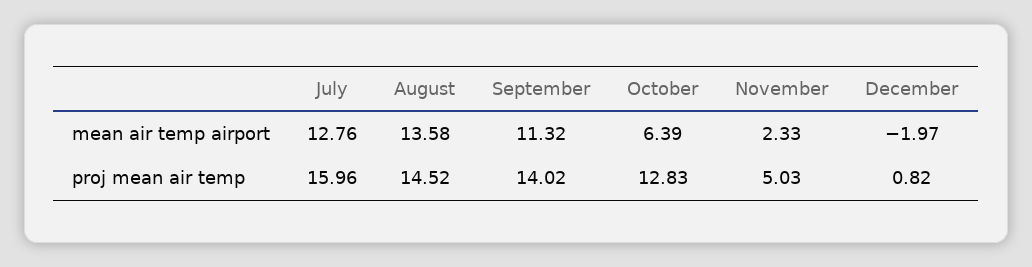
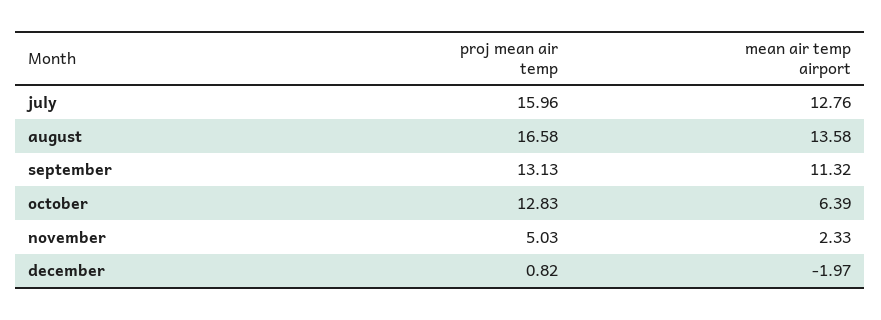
  {
    "July": {
      "mean air temp airport": 12.76,
      "proj mean air temp": 15.96
    },
    "August": {
      "mean air temp airport": 13.58,
-     "proj mean air temp": 14.52
+     "proj mean air temp": 16.58
    },
    "September": {
      "mean air temp airport": 11.32,
-     "proj mean air temp": 14.02
+     "proj mean air temp": 13.13
    },
    "October": {
      "mean air temp airport": 6.39,
      "proj mean air temp": 12.83
    },
    "November": {
      "mean air temp airport": 2.33,
      "proj mean air temp": 5.03
    },
    "December": {
      "mean air temp airport": -1.97,
      "proj mean air temp": 0.82
    }
  }

